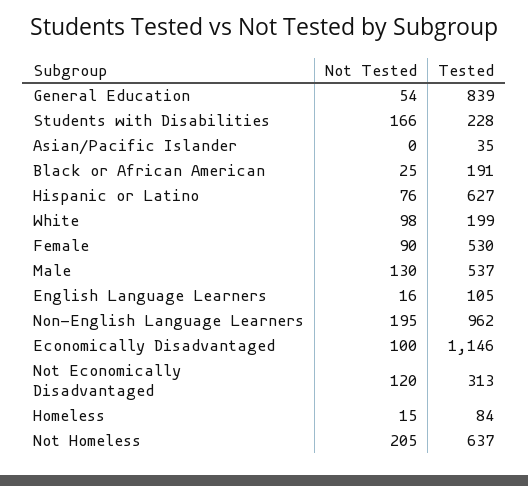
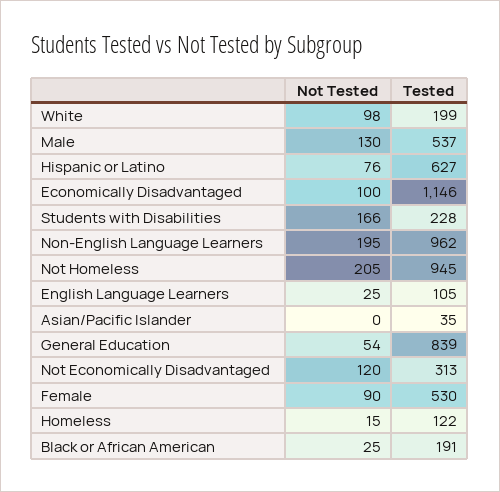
  {
    "Not Tested": {
      "General Education": 54,
      "Students with Disabilities": 166,
      "Asian/Pacific Islander": 0,
      "Black or African American": 25,
      "Hispanic or Latino": 76,
      "White": 98,
      "Female": 90,
      "Male": 130,
-     "English Language Learners": 16,
+     "English Language Learners": 25,
      "Non-English Language Learners": 195,
      "Economically Disadvantaged": 100,
      "Not Economically Disadvantaged": 120,
      "Homeless": 15,
      "Not Homeless": 205
    },
    "Tested": {
      "General Education": 839,
      "Students with Disabilities": 228,
      "Asian/Pacific Islander": 35,
      "Black or African American": 191,
      "Hispanic or Latino": 627,
      "White": 199,
      "Female": 530,
      "Male": 537,
      "English Language Learners": 105,
      "Non-English Language Learners": 962,
      "Economically Disadvantaged": 1146,
      "Not Economically Disadvantaged": 313,
-     "Homeless": 84,
+     "Homeless": 122,
-     "Not Homeless": 637
+     "Not Homeless": 945
    }
  }

